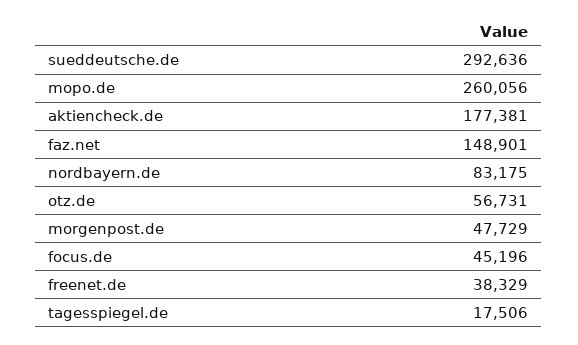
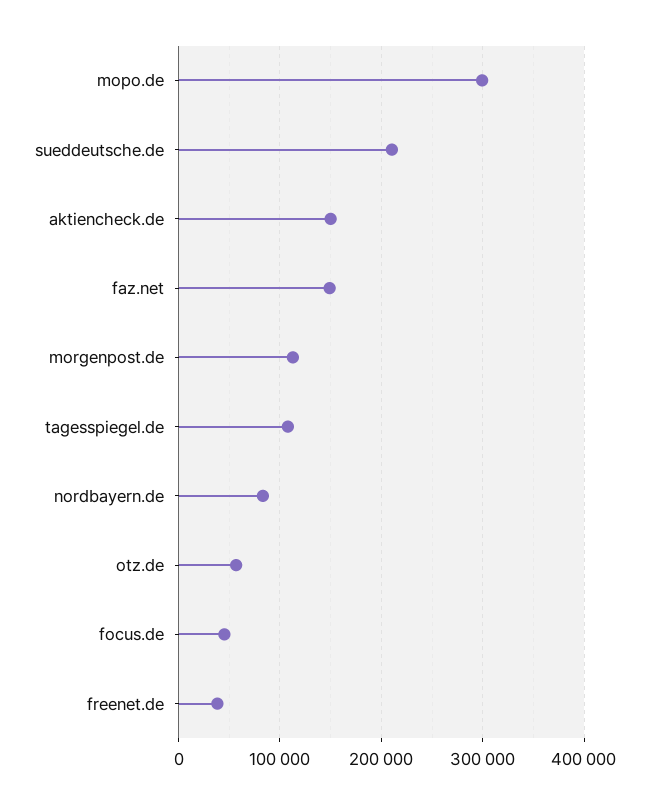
  {
-   "sueddeutsche.de": 292636,
+   "sueddeutsche.de": 210000,
-   "mopo.de": 260056,
+   "mopo.de": 300000,
-   "aktiencheck.de": 177381,
+   "aktiencheck.de": 150000,
    "faz.net": 148901,
    "nordbayern.de": 83175,
    "otz.de": 56731,
-   "morgenpost.de": 47729,
+   "morgenpost.de": 110000,
    "focus.de": 45196,
    "freenet.de": 38329,
-   "tagesspiegel.de": 17506
+   "tagesspiegel.de": 110000
  }

